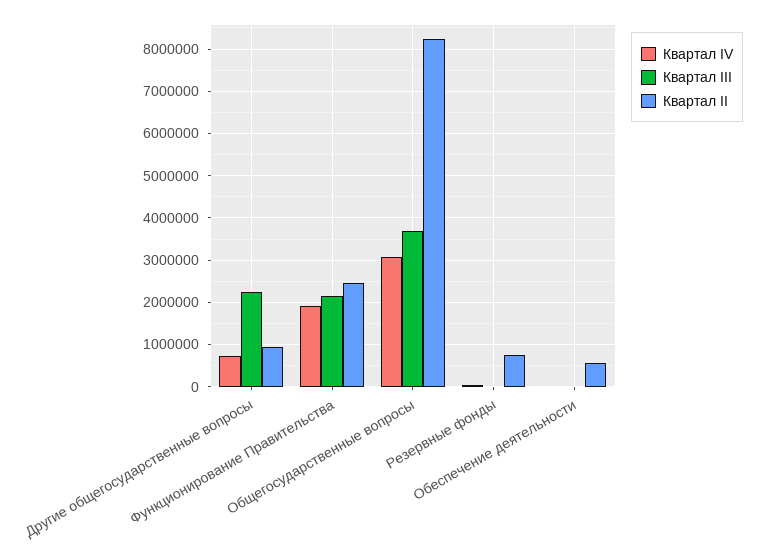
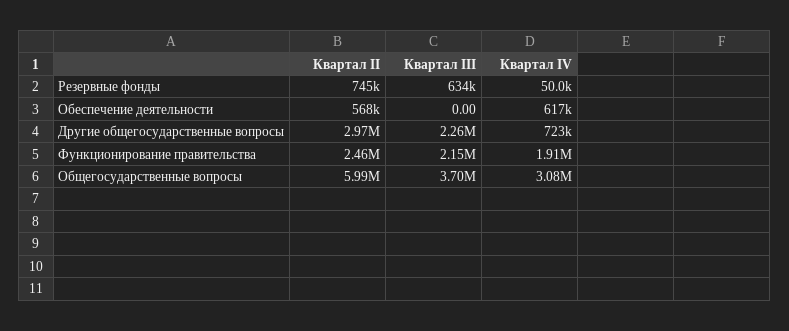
  {
    "Квартал IV": {
      "Другие общегосударственные вопросы": 723000,
      "Функционирование Правительства": 1910000,
      "Общегосударственные вопросы": 3080000,
      "Резервные фонды": 50000,
-     "Обеспечение деятельности": 0
+     "Обеспечение деятельности": 617000
    },
    "Квартал III": {
      "Другие общегосударственные вопросы": 2260000,
      "Функционирование Правительства": 2150000,
      "Общегосударственные вопросы": 3700000,
-     "Резервные фонды": 0,
+     "Резервные фонды": 634000,
      "Обеспечение деятельности": 0
    },
    "Квартал II": {
-     "Другие общегосударственные вопросы": 1000000,
+     "Другие общегосударственные вопросы": 2970000,
      "Функционирование Правительства": 2460000,
-     "Общегосударственные вопросы": 8200000,
+     "Общегосударственные вопросы": 5990000,
      "Резервные фонды": 745000,
      "Обеспечение деятельности": 568000
    }
  }

